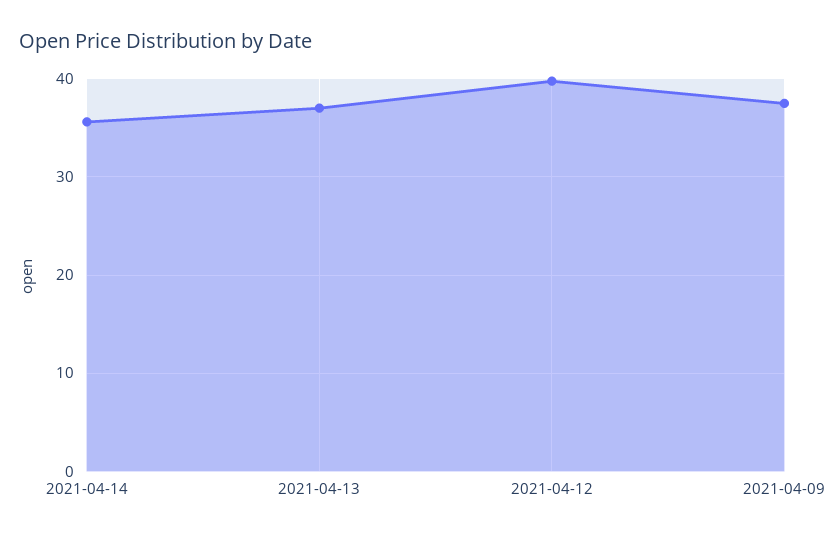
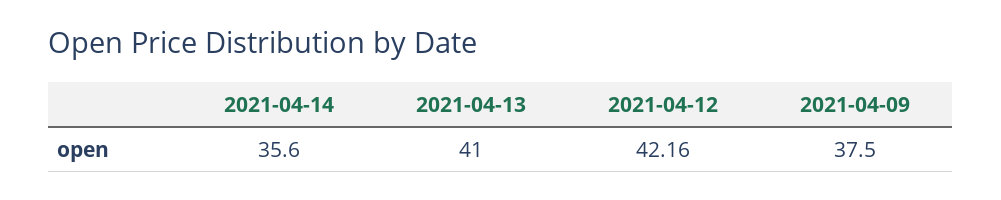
  {
    "2021-04-14": 35.6,
-   "2021-04-13": 37,
+   "2021-04-13": 41,
-   "2021-04-12": 40,
+   "2021-04-12": 42.16,
    "2021-04-09": 37.5
  }

